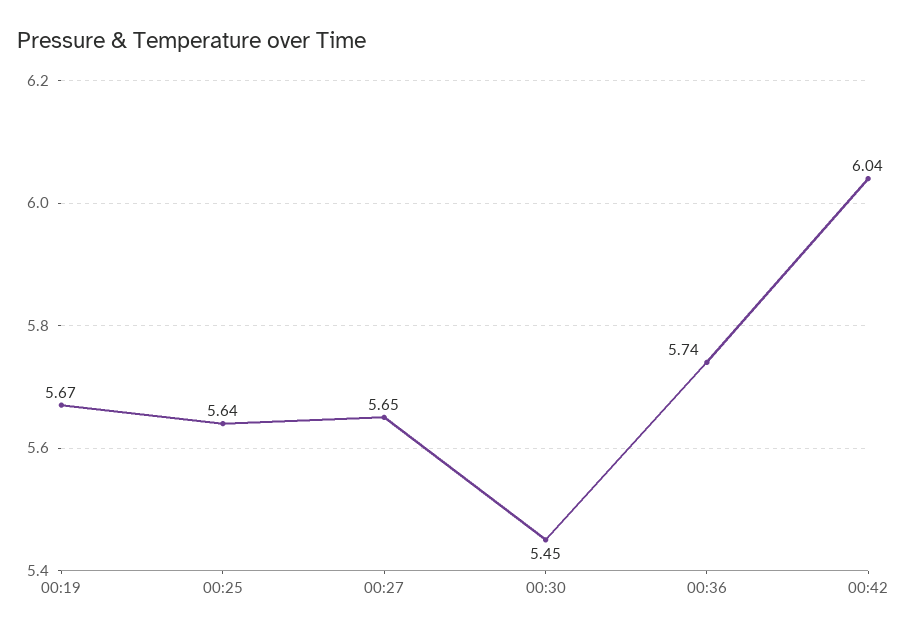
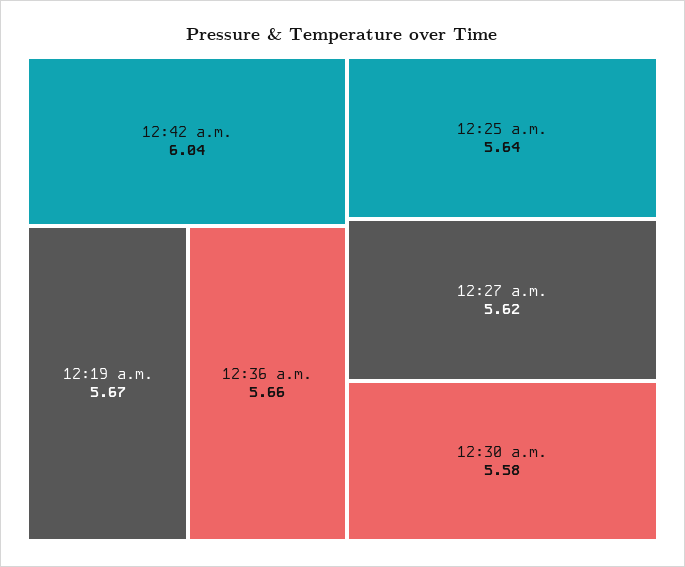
  {
    "00:19": 5.67,
    "00:25": 5.64,
-   "00:27": 5.65,
+   "00:27": 5.62,
-   "00:30": 5.45,
+   "00:30": 5.58,
-   "00:36": 5.74,
+   "00:36": 5.66,
    "00:42": 6.04
  }

